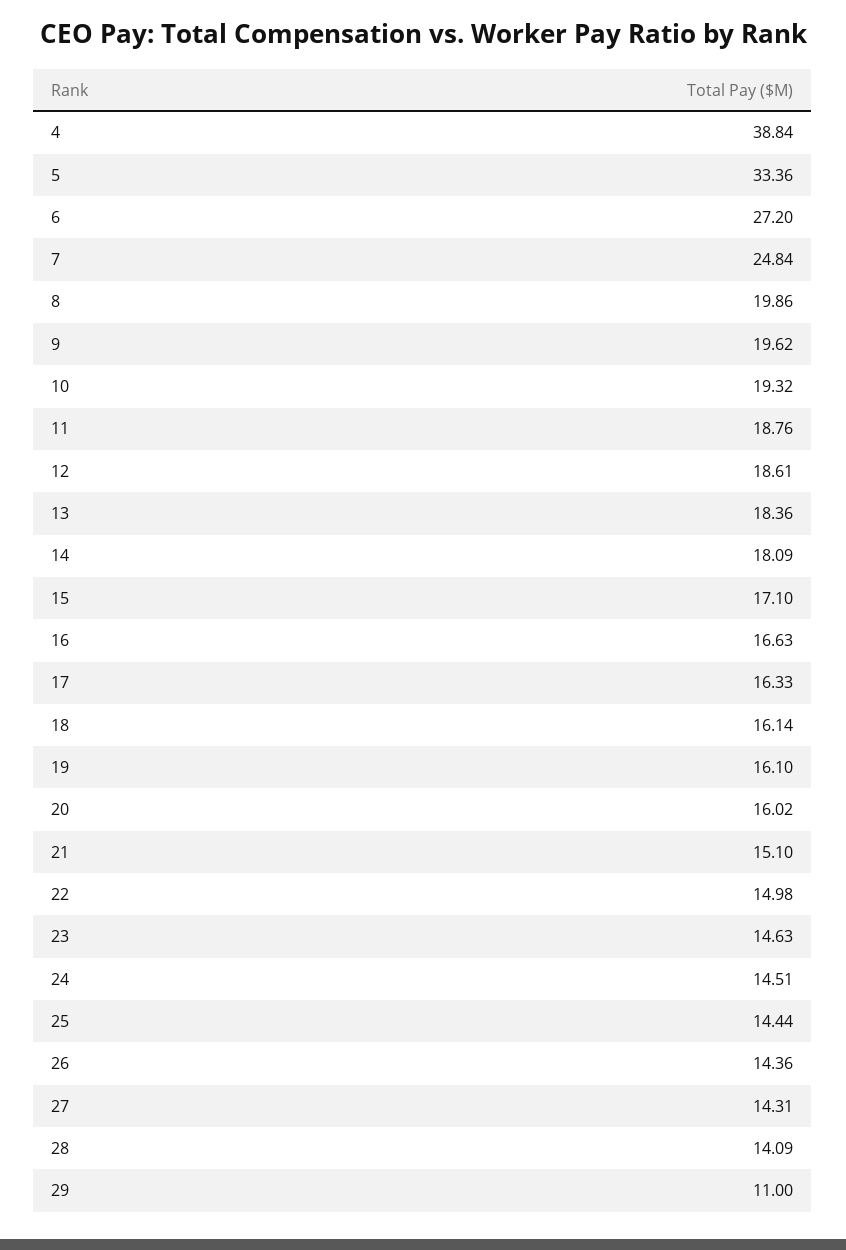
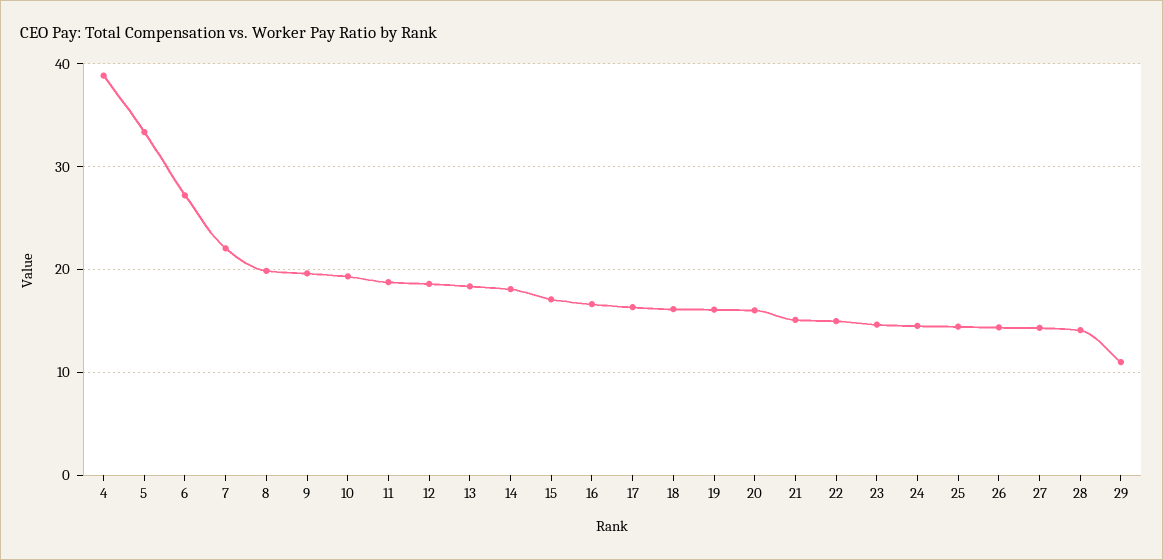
  {
    "4": 38.84,
    "5": 33.36,
    "6": 27.2,
-   "7": 24.84,
+   "7": 22,
    "8": 19.86,
    "9": 19.62,
    "10": 19.32,
    "11": 18.76,
    "12": 18.61,
    "13": 18.36,
    "14": 18.09,
    "15": 17.1,
    "16": 16.63,
    "17": 16.33,
    "18": 16.14,
    "19": 16.1,
    "20": 16.02,
    "21": 15.1,
    "22": 14.98,
    "23": 14.63,
    "24": 14.51,
    "25": 14.44,
    "26": 14.36,
    "27": 14.31,
    "28": 14.09,
    "29": 11
  }

